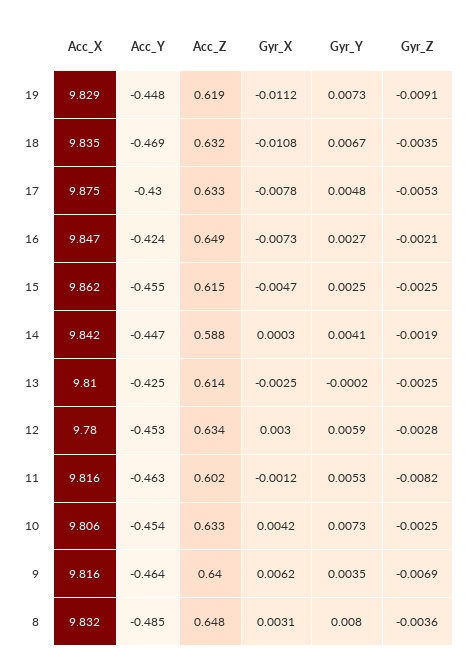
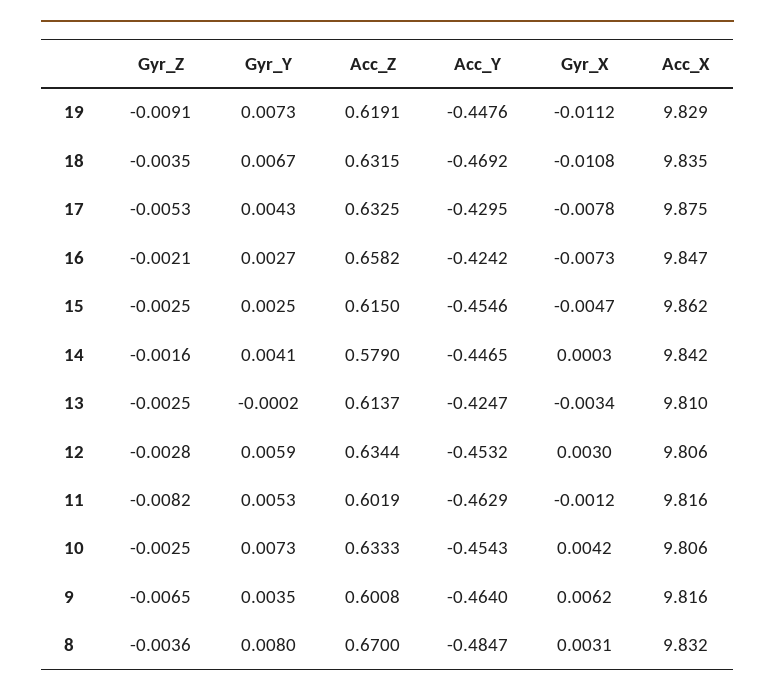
  {
    "Acc_X": {
      "19": 9.829,
      "18": 9.835,
      "17": 9.875,
      "16": 9.847,
      "15": 9.862,
      "14": 9.842,
      "13": 9.81,
-     "12": 9.78,
+     "12": 9.806,
      "11": 9.816,
      "10": 9.806,
      "9": 9.816,
      "8": 9.832
    },
    "Acc_Y": {
      "19": -0.4476,
      "18": -0.4692,
      "17": -0.4295,
      "16": -0.4242,
      "15": -0.4546,
      "14": -0.4465,
      "13": -0.4247,
      "12": -0.4532,
      "11": -0.4629,
      "10": -0.4543,
      "9": -0.464,
      "8": -0.4847
    },
    "Acc_Z": {
      "19": 0.6191,
      "18": 0.6315,
      "17": 0.6325,
-     "16": 0.649,
+     "16": 0.6582,
      "15": 0.615,
-     "14": 0.588,
+     "14": 0.579,
      "13": 0.6137,
      "12": 0.6344,
      "11": 0.6019,
      "10": 0.6333,
-     "9": 0.64,
+     "9": 0.6008,
-     "8": 0.648
+     "8": 0.67
    },
    "Gyr_X": {
      "19": -0.0112,
      "18": -0.0108,
      "17": -0.0078,
      "16": -0.0073,
      "15": -0.0047,
      "14": 0.0003,
-     "13": -0.0025,
+     "13": -0.0034,
      "12": 0.003,
      "11": -0.0012,
      "10": 0.0042,
      "9": 0.0062,
      "8": 0.0031
    },
    "Gyr_Y": {
      "19": 0.0073,
      "18": 0.0067,
-     "17": 0.0048,
+     "17": 0.0043,
      "16": 0.0027,
      "15": 0.0025,
      "14": 0.0041,
      "13": -0.0002,
      "12": 0.0059,
      "11": 0.0053,
      "10": 0.0073,
      "9": 0.0035,
      "8": 0.008
    },
    "Gyr_Z": {
      "19": -0.0091,
      "18": -0.0035,
      "17": -0.0053,
      "16": -0.0021,
      "15": -0.0025,
-     "14": -0.0019,
+     "14": -0.0016,
      "13": -0.0025,
      "12": -0.0028,
      "11": -0.0082,
      "10": -0.0025,
-     "9": -0.0069,
+     "9": -0.0065,
      "8": -0.0036
    }
  }

